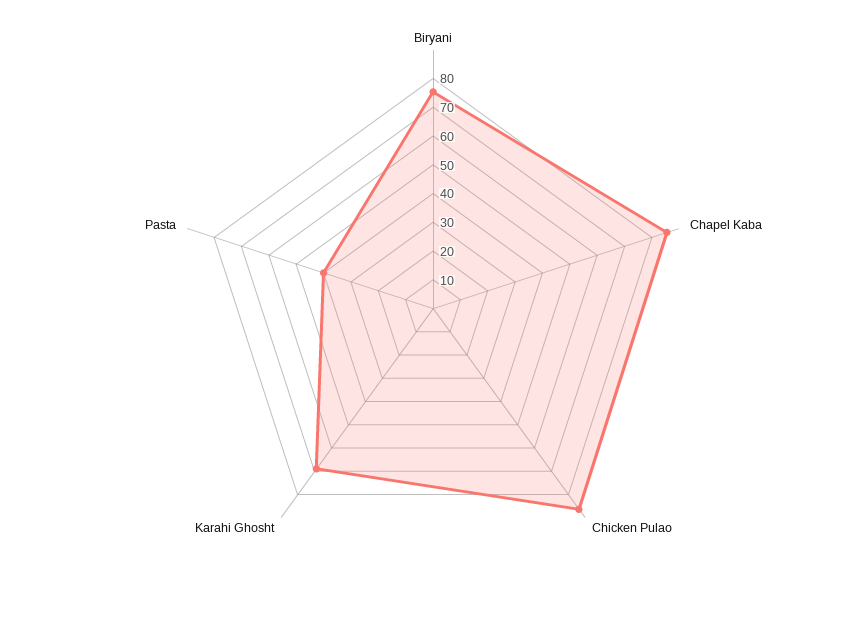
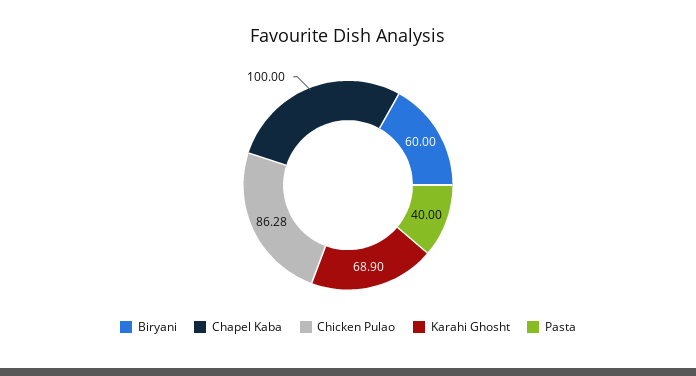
  {
-   "Biryani": 75,
+   "Biryani": 60,
-   "Chapel Kaba": 85,
+   "Chapel Kaba": 100,
    "Chicken Pulao": 86.28,
    "Karahi Ghosht": 68.9,
    "Pasta": 40
  }

